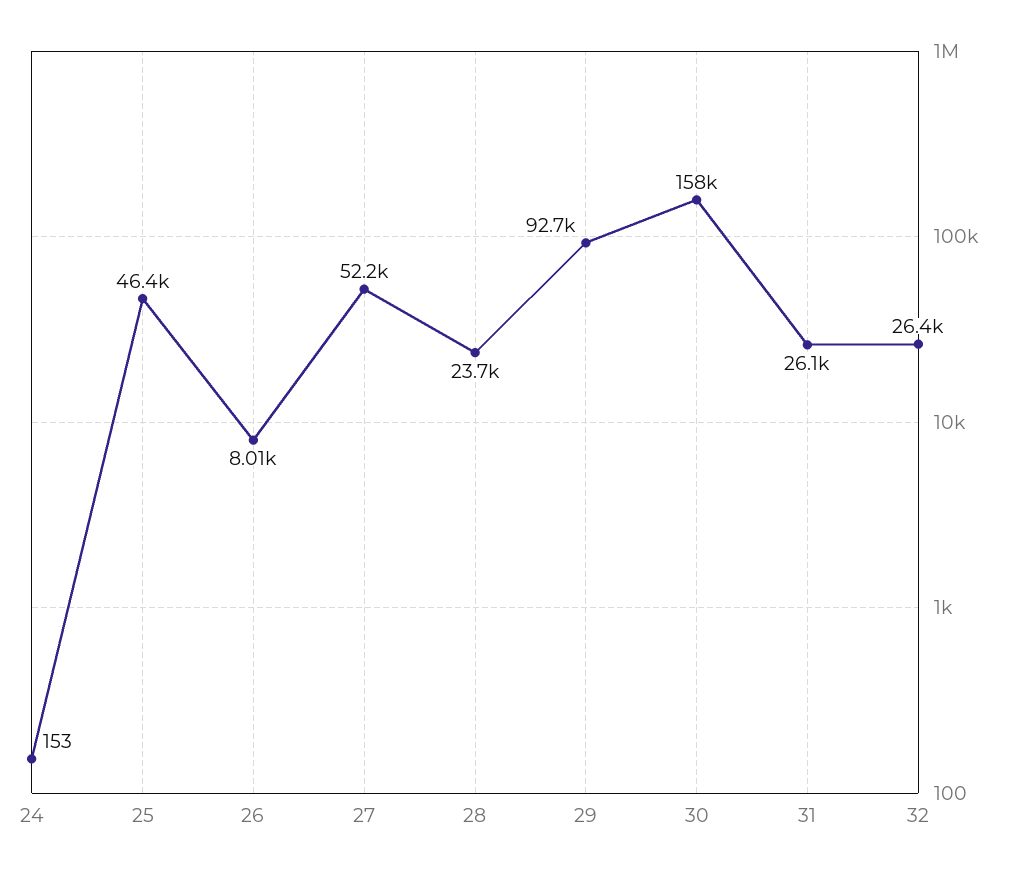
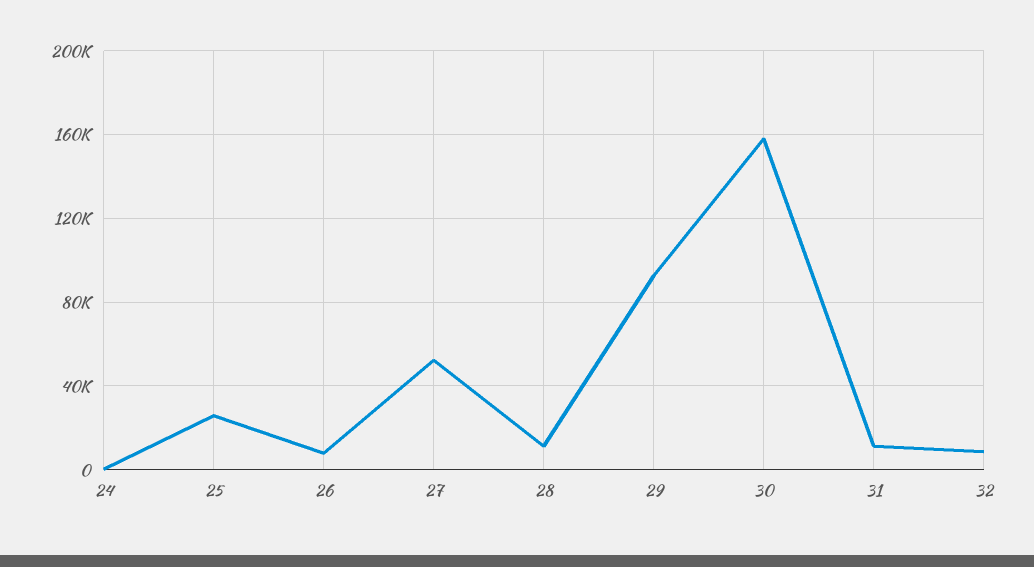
  {
    "24": 153,
-   "25": 46400,
+   "25": 25000,
    "26": 8010,
    "27": 52200,
-   "28": 23700,
+   "28": 10000,
    "29": 92700,
    "30": 158000,
-   "31": 26100,
+   "31": 10000,
-   "32": 26400
+   "32": 10000
  }

